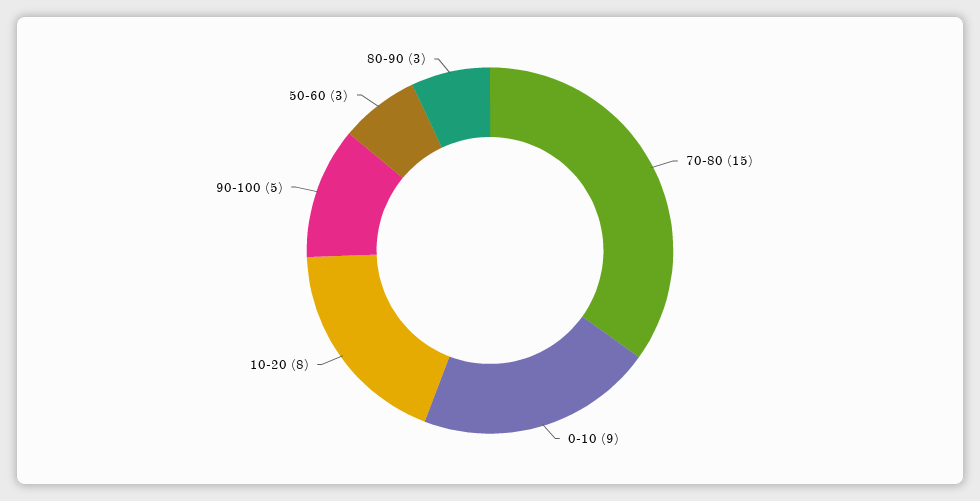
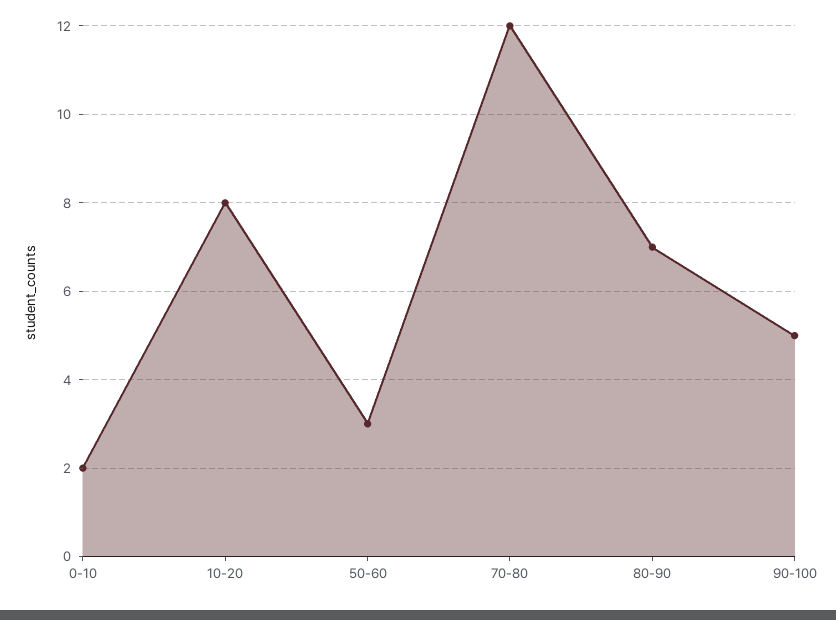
  {
-   "70-80": 15,
+   "70-80": 12,
-   "0-10": 9,
+   "0-10": 2,
    "10-20": 8,
    "90-100": 5,
    "50-60": 3,
-   "80-90": 3
+   "80-90": 7
  }

